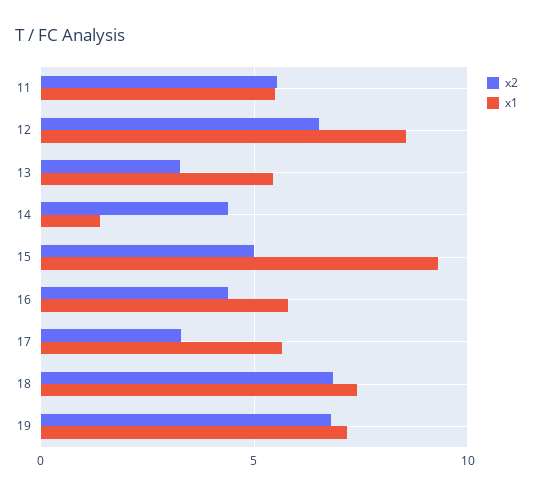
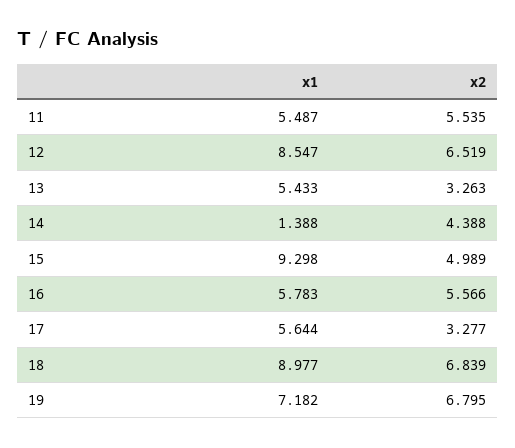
  {
    "x2": {
      "11": 5.535,
      "12": 6.519,
      "13": 3.263,
      "14": 4.388,
      "15": 4.989,
-     "16": 4.5,
+     "16": 5.566,
      "17": 3.277,
      "18": 6.839,
      "19": 6.795
    },
    "x1": {
      "11": 5.487,
      "12": 8.547,
      "13": 5.433,
      "14": 1.388,
      "15": 9.298,
      "16": 5.783,
      "17": 5.644,
-     "18": 7.5,
+     "18": 8.977,
      "19": 7.182
    }
  }

